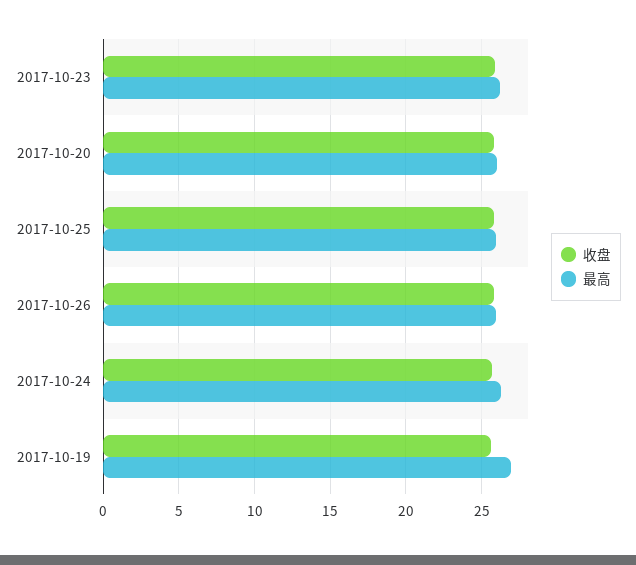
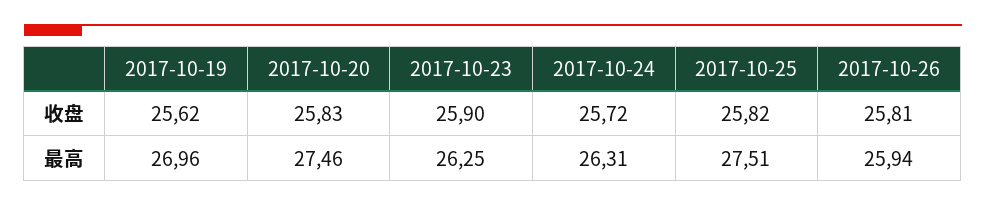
  {
    "收盘": {
      "2017-10-23": 25.9,
      "2017-10-20": 25.83,
      "2017-10-25": 25.82,
      "2017-10-26": 25.81,
      "2017-10-24": 25.72,
      "2017-10-19": 25.62
    },
    "最高": {
      "2017-10-23": 26.25,
-     "2017-10-20": 26,
+     "2017-10-20": 27.46,
-     "2017-10-25": 26,
+     "2017-10-25": 27.51,
      "2017-10-26": 25.94,
      "2017-10-24": 26.31,
      "2017-10-19": 26.96
    }
  }

